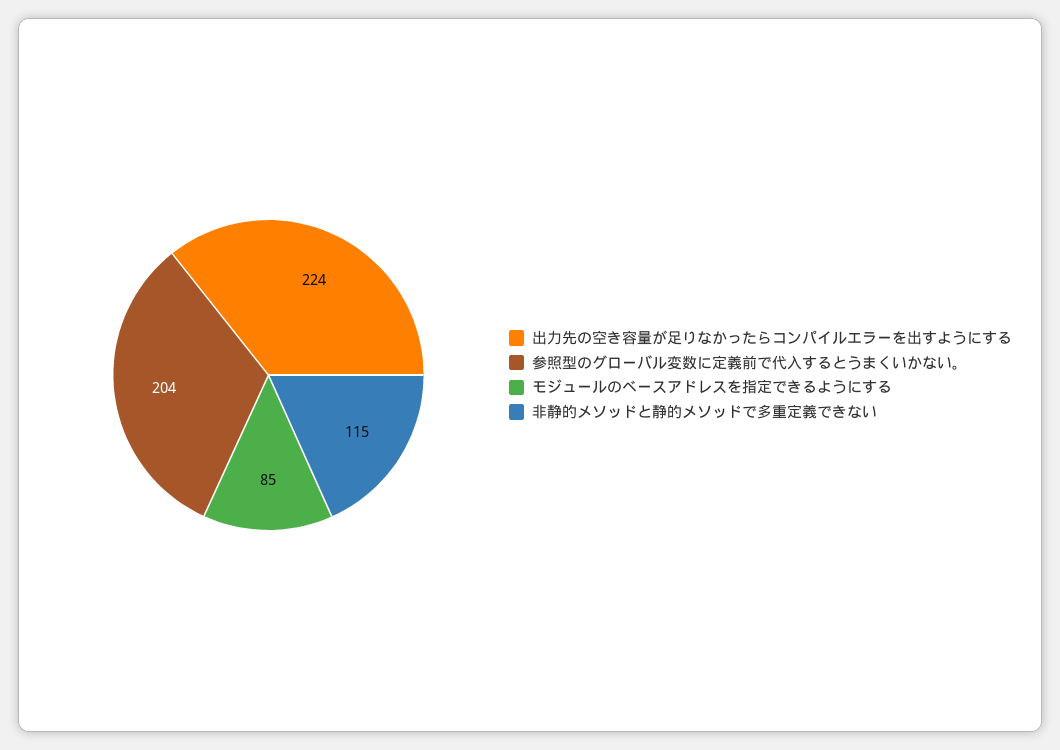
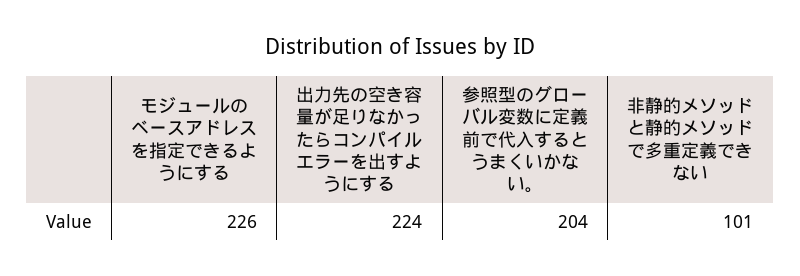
  {
    "出力先の空き容量が足りなかったらコンパイルエラーを出すようにする": 224,
    "参照型のグローバル変数に定義前で代入するとうまくいかない。": 204,
-   "モジュールのベースアドレスを指定できるようにする": 85,
+   "モジュールのベースアドレスを指定できるようにする": 226,
-   "非静的メソッドと静的メソッドで多重定義できない": 115
+   "非静的メソッドと静的メソッドで多重定義できない": 101
  }

